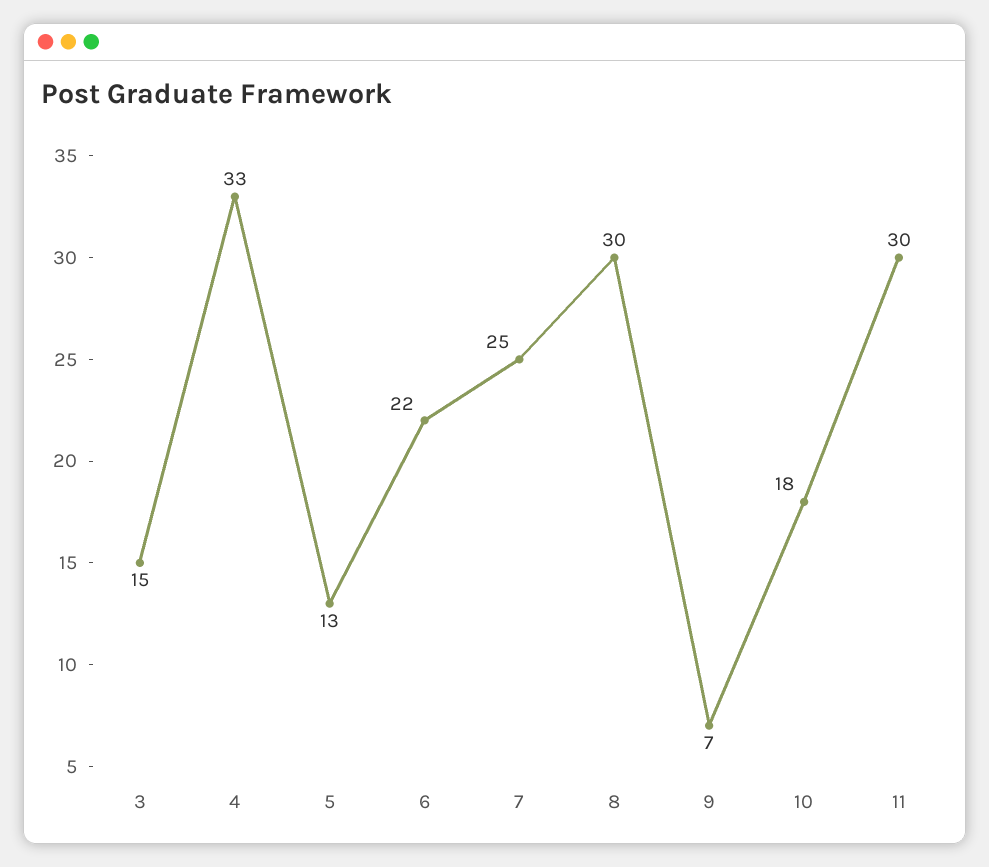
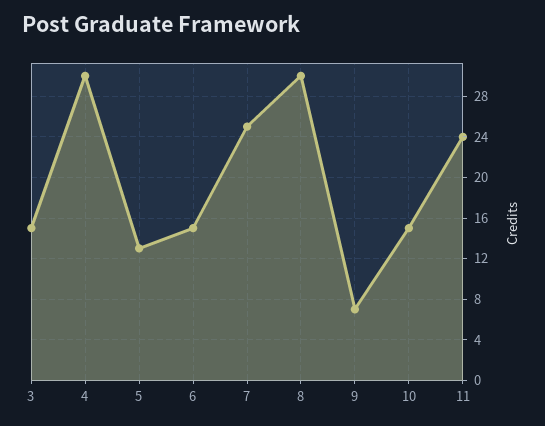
  {
    "3": 15,
-   "4": 33,
+   "4": 30,
    "5": 13,
-   "6": 22,
+   "6": 15,
    "7": 25,
    "8": 30,
    "9": 7,
-   "10": 18,
+   "10": 15,
-   "11": 30
+   "11": 24
  }

